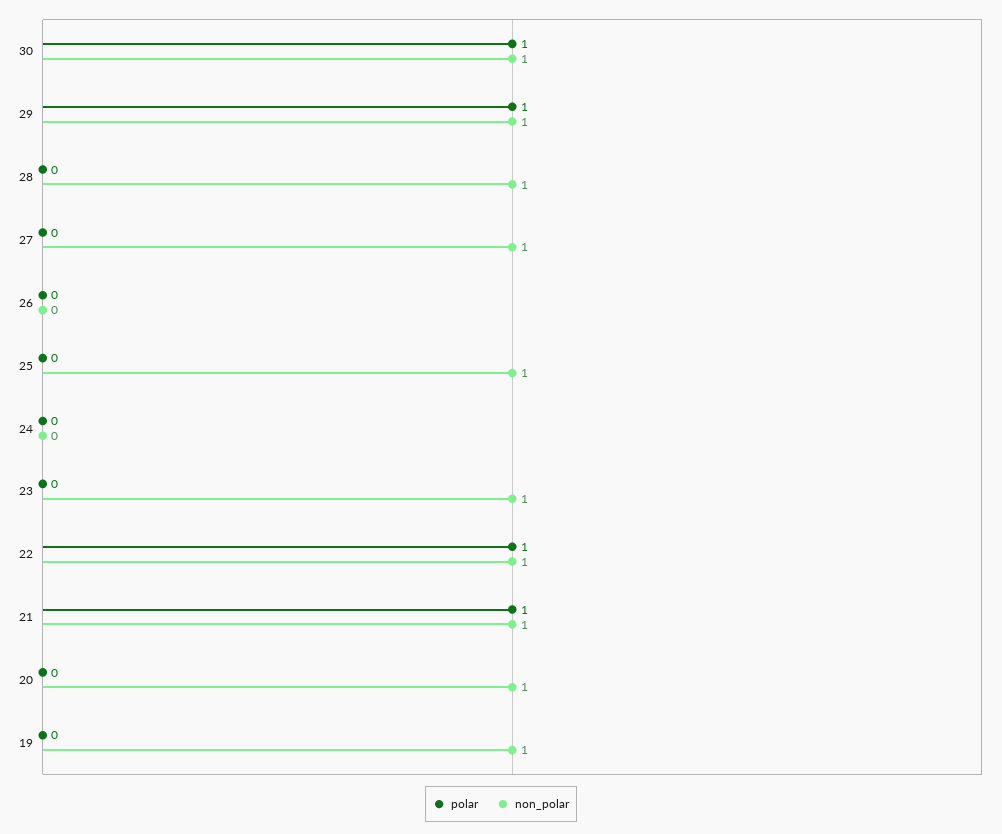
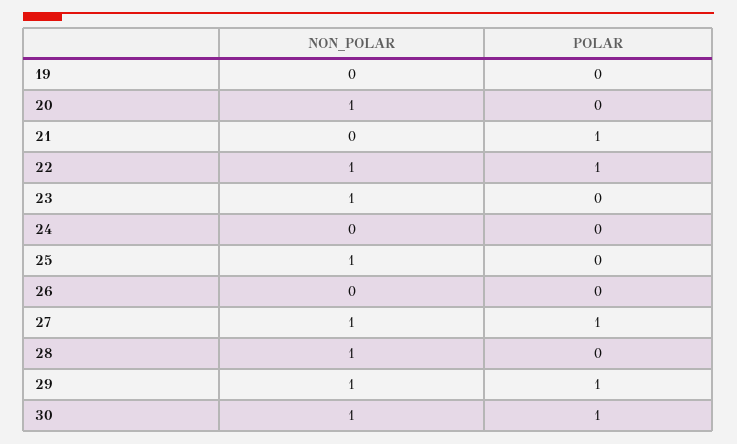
  {
    "polar": {
      "30": 1,
      "29": 1,
      "28": 0,
-     "27": 0,
+     "27": 1,
      "26": 0,
      "25": 0,
      "24": 0,
      "23": 0,
      "22": 1,
      "21": 1,
      "20": 0,
      "19": 0
    },
    "non_polar": {
      "30": 1,
      "29": 1,
      "28": 1,
      "27": 1,
      "26": 0,
      "25": 1,
      "24": 0,
      "23": 1,
      "22": 1,
-     "21": 1,
+     "21": 0,
      "20": 1,
-     "19": 1
+     "19": 0
    }
  }

